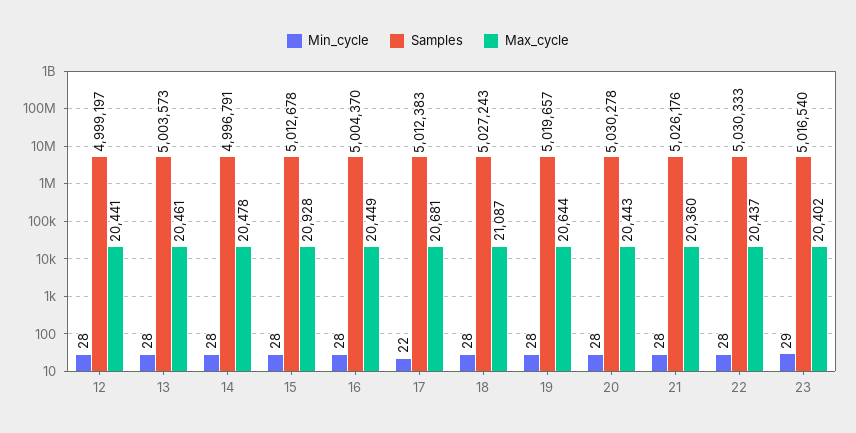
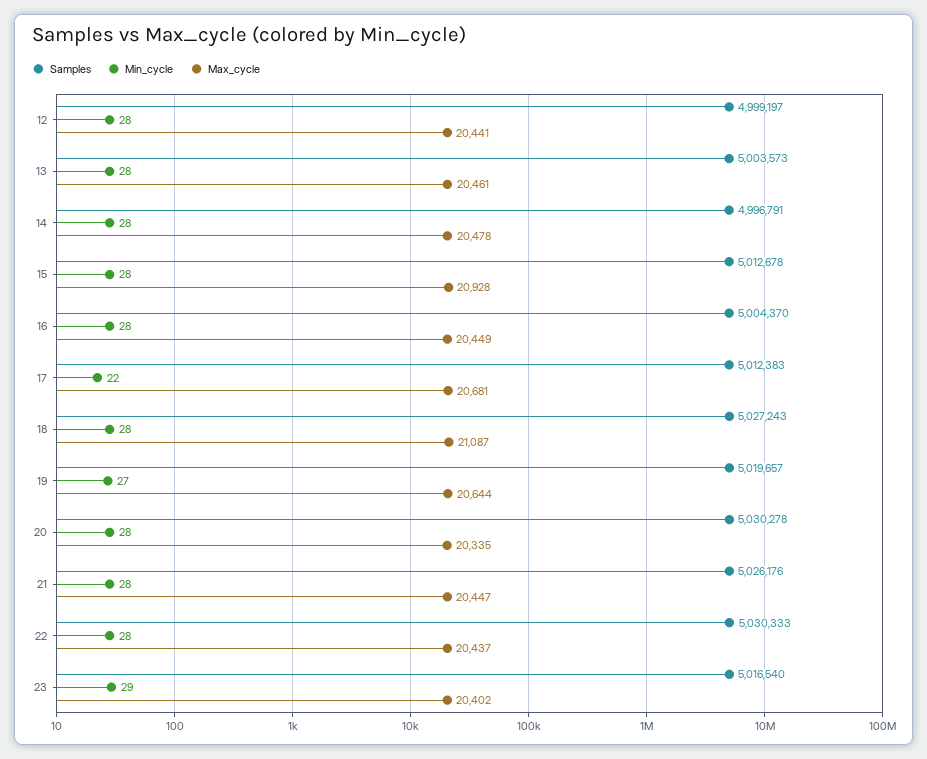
  {
    "Min_cycle": {
      "12": 28,
      "13": 28,
      "14": 28,
      "15": 28,
      "16": 28,
      "17": 22,
      "18": 28,
-     "19": 28,
+     "19": 27,
      "20": 28,
      "21": 28,
      "22": 28,
      "23": 29
    },
    "Samples": {
      "12": 4999197,
      "13": 5003573,
      "14": 4996791,
      "15": 5012678,
      "16": 5004370,
      "17": 5012383,
      "18": 5027243,
      "19": 5019657,
      "20": 5030278,
      "21": 5026176,
      "22": 5030333,
      "23": 5016540
    },
    "Max_cycle": {
      "12": 20441,
      "13": 20461,
      "14": 20478,
      "15": 20928,
      "16": 20449,
      "17": 20681,
      "18": 21087,
      "19": 20644,
-     "20": 20443,
+     "20": 20335,
-     "21": 20360,
+     "21": 20447,
      "22": 20437,
      "23": 20402
    }
  }

